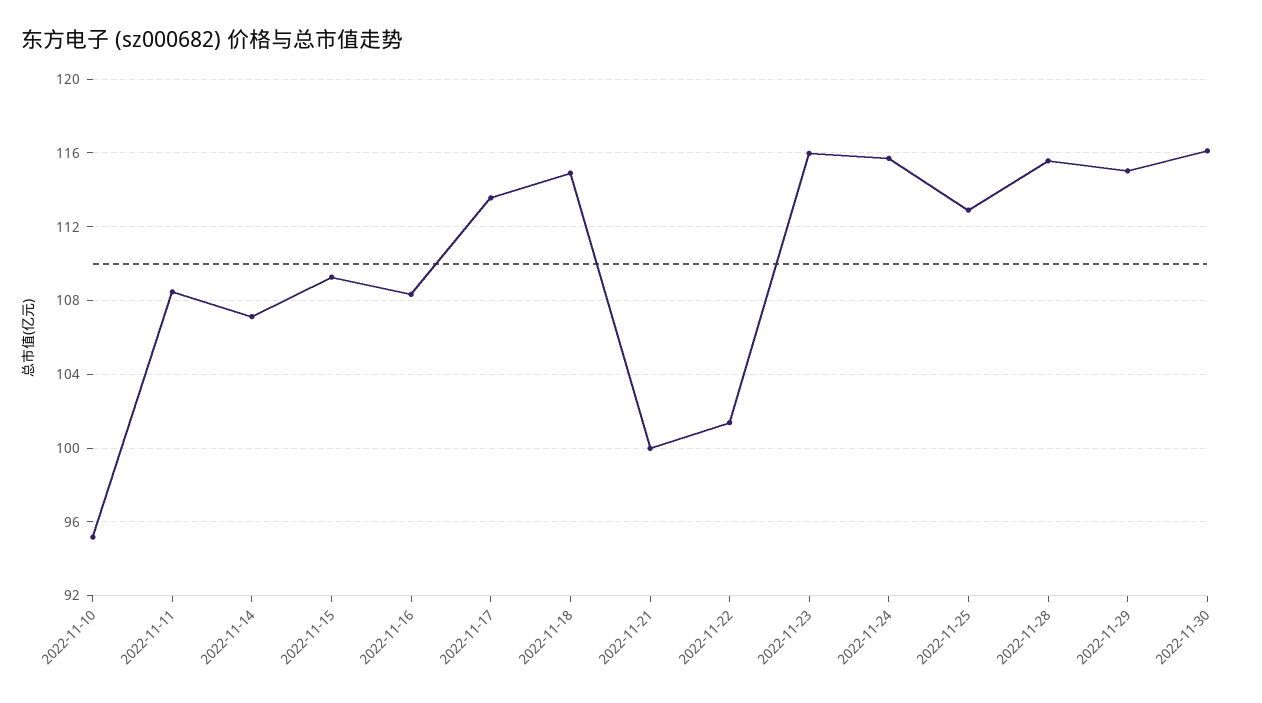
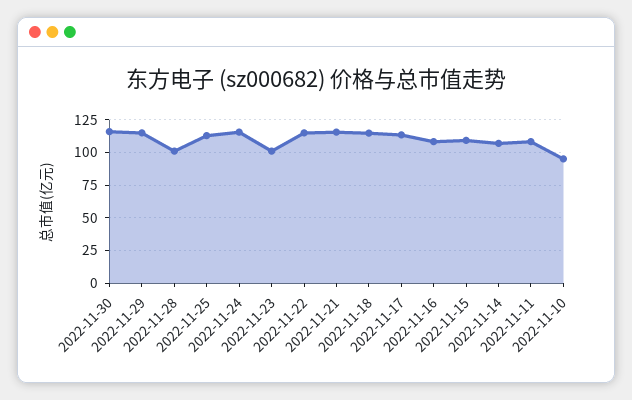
  {
    "2022-11-10": 95,
    "2022-11-11": 108.5,
    "2022-11-14": 107,
    "2022-11-15": 109.5,
    "2022-11-16": 108.5,
    "2022-11-17": 113.5,
    "2022-11-18": 115,
-   "2022-11-21": 100,
+   "2022-11-21": 115,
-   "2022-11-22": 101.5,
+   "2022-11-22": 115,
-   "2022-11-23": 116,
+   "2022-11-23": 100,
    "2022-11-24": 115.5,
    "2022-11-25": 113,
-   "2022-11-28": 115.5,
+   "2022-11-28": 100,
    "2022-11-29": 115,
    "2022-11-30": 116
  }

